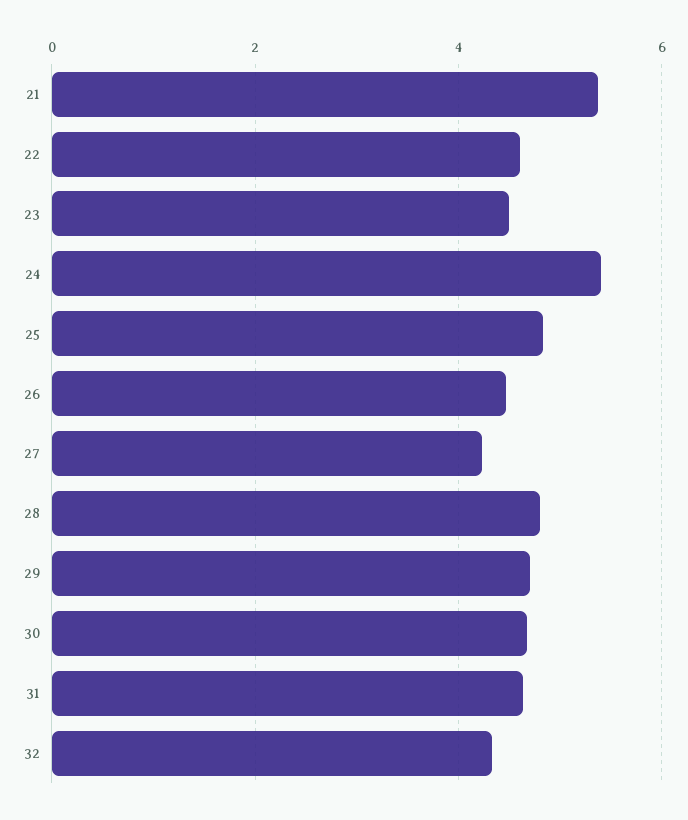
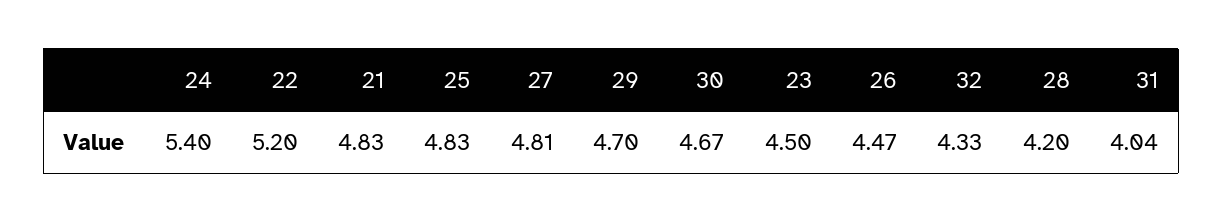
  {
-   "21": 5.4,
+   "21": 4.83,
-   "22": 4.6,
+   "22": 5.2,
    "23": 4.5,
    "24": 5.4,
    "25": 4.83,
    "26": 4.47,
-   "27": 4.2,
+   "27": 4.81,
-   "28": 4.8,
+   "28": 4.2,
    "29": 4.7,
    "30": 4.67,
-   "31": 4.6,
+   "31": 4.04,
    "32": 4.33
  }

